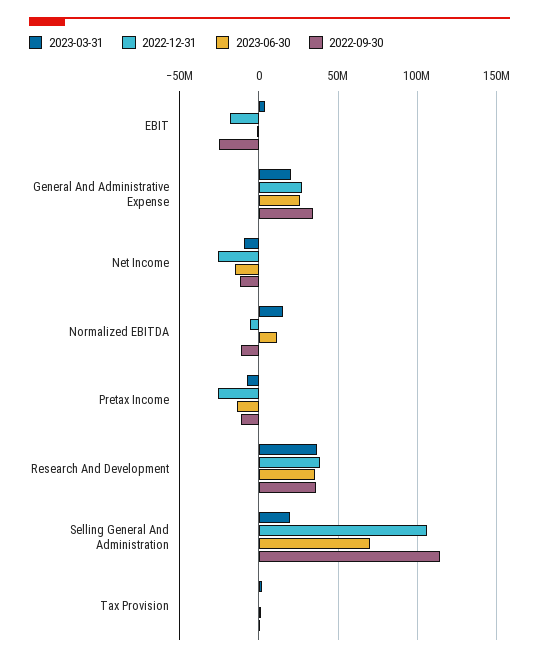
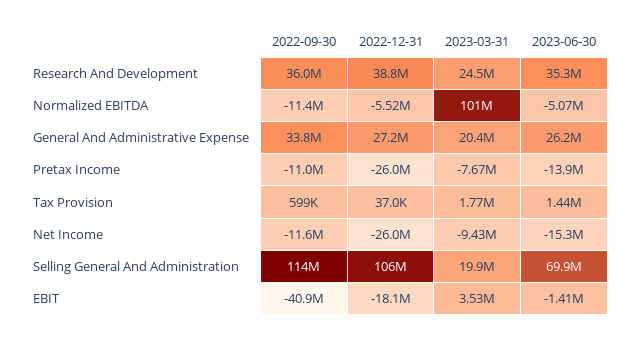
  {
    "2023-03-31": {
      "EBIT": 3530000,
      "General And Administrative Expense": 20400000,
      "Net Income": -9430000,
-     "Normalized EBITDA": 15000000,
+     "Normalized EBITDA": 101000000,
      "Pretax Income": -7670000,
-     "Research And Development": 35000000,
+     "Research And Development": 24500000,
      "Selling General And Administration": 19900000,
      "Tax Provision": 1770000
    },
    "2022-12-31": {
      "EBIT": -18100000,
      "General And Administrative Expense": 27200000,
      "Net Income": -26000000,
      "Normalized EBITDA": -5520000,
      "Pretax Income": -26000000,
      "Research And Development": 38800000,
      "Selling General And Administration": 106000000,
      "Tax Provision": 37000
    },
    "2023-06-30": {
      "EBIT": -1410000,
      "General And Administrative Expense": 26200000,
      "Net Income": -15300000,
-     "Normalized EBITDA": 10000000,
+     "Normalized EBITDA": -5070000,
      "Pretax Income": -13900000,
      "Research And Development": 35300000,
      "Selling General And Administration": 69900000,
      "Tax Provision": 1440000
    },
    "2022-09-30": {
-     "EBIT": -25000000,
+     "EBIT": -40900000,
      "General And Administrative Expense": 33800000,
      "Net Income": -11600000,
      "Normalized EBITDA": -11400000,
      "Pretax Income": -11000000,
      "Research And Development": 36000000,
      "Selling General And Administration": 114000000,
      "Tax Provision": 599000
    }
  }

